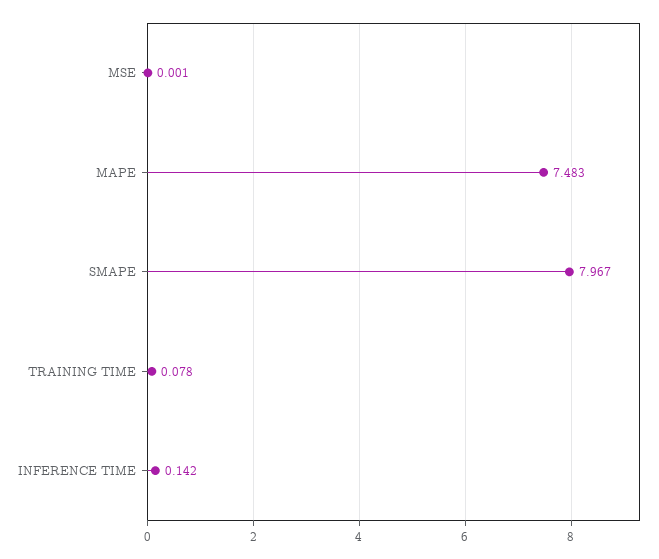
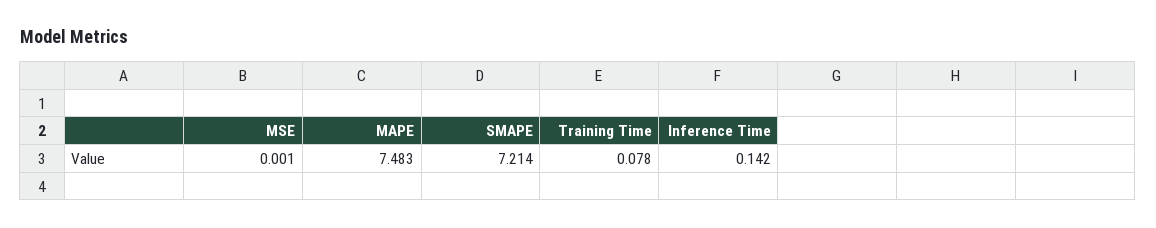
  {
    "MSE": 0.001,
    "MAPE": 7.483,
-   "SMAPE": 7.967,
+   "SMAPE": 7.214,
    "TRAINING TIME": 0.078,
    "INFERENCE TIME": 0.142
  }

